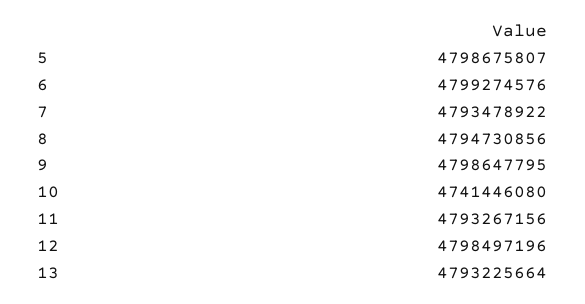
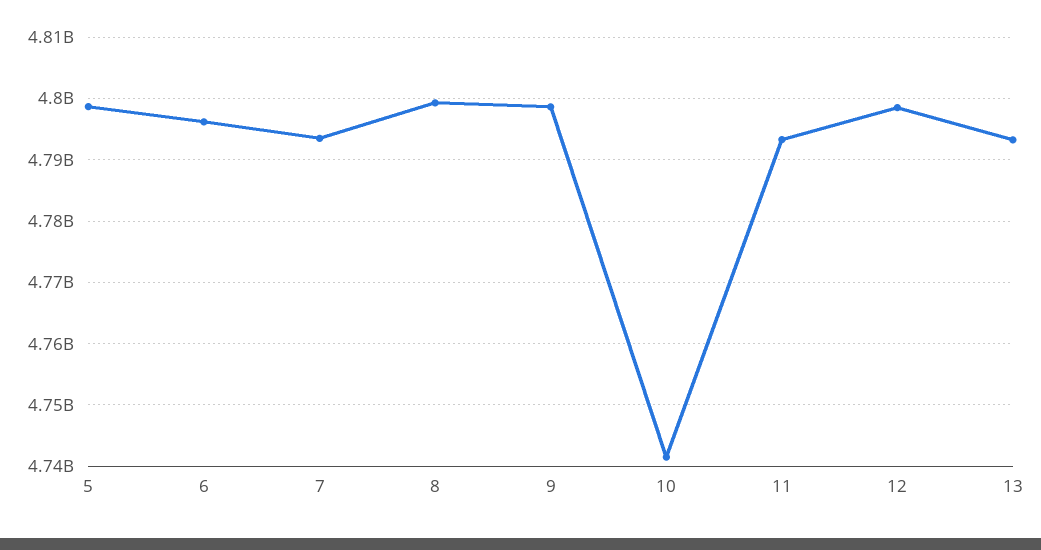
  {
    "5": 4798675807,
-   "6": 4799274576,
+   "6": 4796000000,
    "7": 4793478922,
-   "8": 4794730856,
+   "8": 4799000000,
    "9": 4798647795,
    "10": 4741446080,
    "11": 4793267156,
    "12": 4798497196,
    "13": 4793225664
  }

